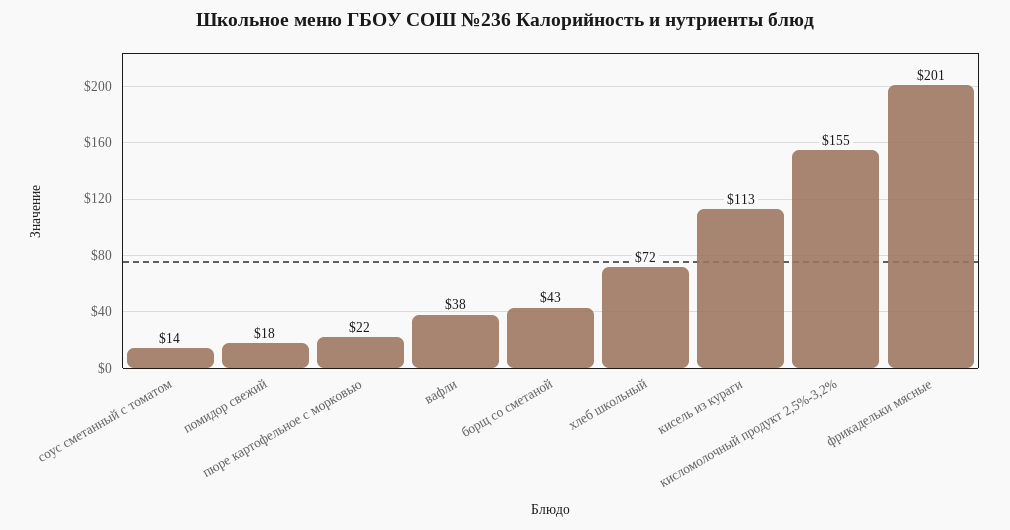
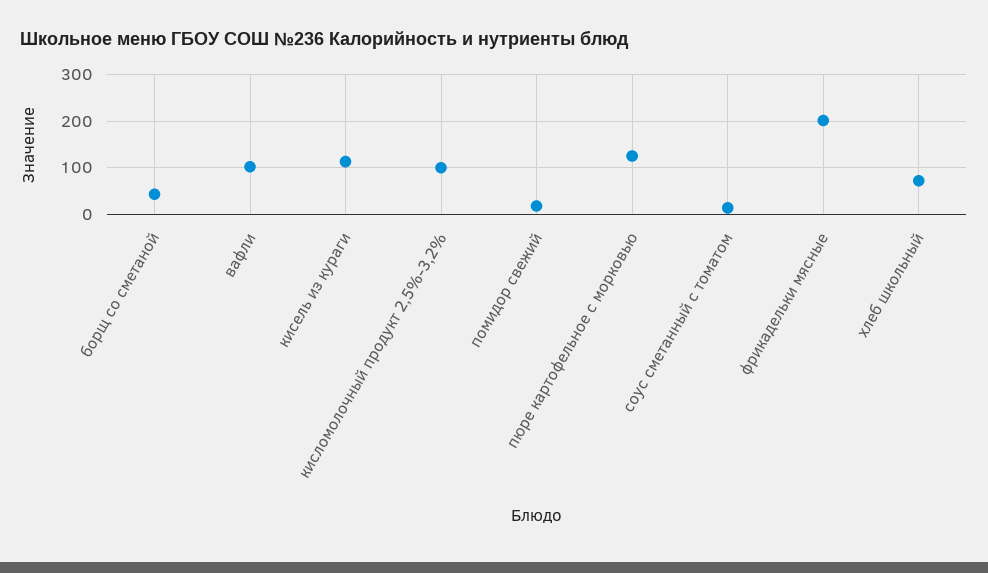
  {
    "соус сметанный с томатом": 14,
    "помидор свежий": 18,
-   "пюре картофельное с морковью": 22,
+   "пюре картофельное с морковью": 120,
-   "вафли": 38,
+   "вафли": 100,
    "борщ со сметаной": 43,
    "хлеб школьный": 72,
    "кисель из кураги": 113,
-   "кисломолочный продукт 2,5%-3,2%": 155,
+   "кисломолочный продукт 2,5%-3,2%": 100,
    "фрикадельки мясные": 201
  }

